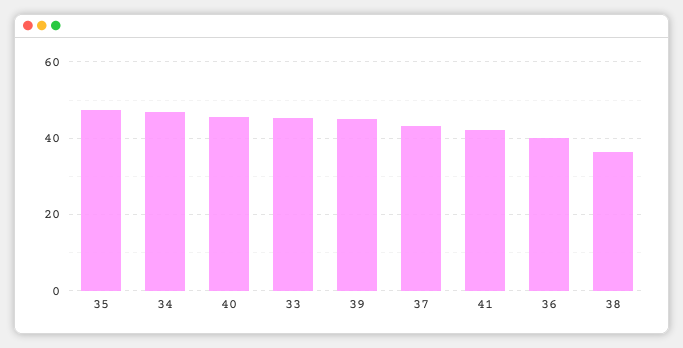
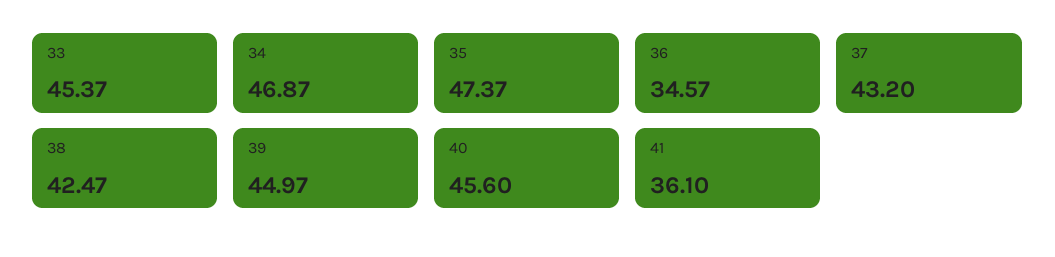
  {
    "35": 47.37,
    "34": 46.87,
    "40": 45.6,
    "33": 45.37,
    "39": 44.97,
    "37": 43.2,
-   "41": 42,
+   "41": 36.1,
-   "36": 40,
+   "36": 34.57,
-   "38": 36
+   "38": 42.47
  }

